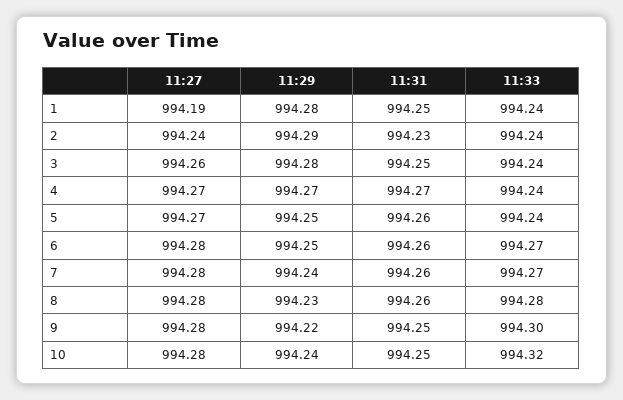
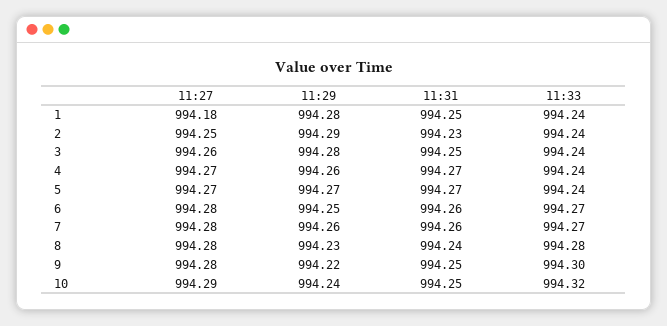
  {
    "11:27": {
-     "1": 994.19,
+     "1": 994.18,
-     "2": 994.24,
+     "2": 994.25,
      "3": 994.26,
      "4": 994.27,
      "5": 994.27,
      "6": 994.28,
      "7": 994.28,
      "8": 994.28,
      "9": 994.28,
-     "10": 994.28
+     "10": 994.29
    },
    "11:29": {
      "1": 994.28,
      "2": 994.29,
      "3": 994.28,
-     "4": 994.27,
+     "4": 994.26,
-     "5": 994.25,
+     "5": 994.27,
      "6": 994.25,
-     "7": 994.24,
+     "7": 994.26,
      "8": 994.23,
      "9": 994.22,
      "10": 994.24
    },
    "11:31": {
      "1": 994.25,
      "2": 994.23,
      "3": 994.25,
      "4": 994.27,
-     "5": 994.26,
+     "5": 994.27,
      "6": 994.26,
      "7": 994.26,
-     "8": 994.26,
+     "8": 994.24,
      "9": 994.25,
      "10": 994.25
    },
    "11:33": {
      "1": 994.24,
      "2": 994.24,
      "3": 994.24,
      "4": 994.24,
      "5": 994.24,
      "6": 994.27,
      "7": 994.27,
      "8": 994.28,
      "9": 994.3,
      "10": 994.32
    }
  }

